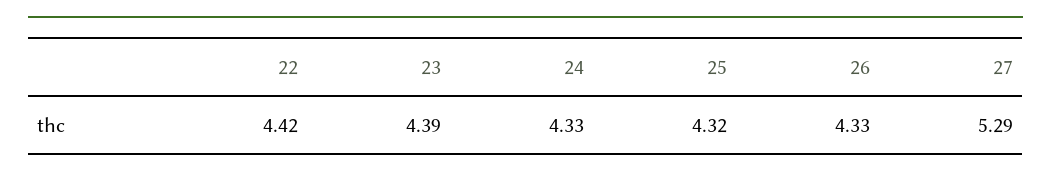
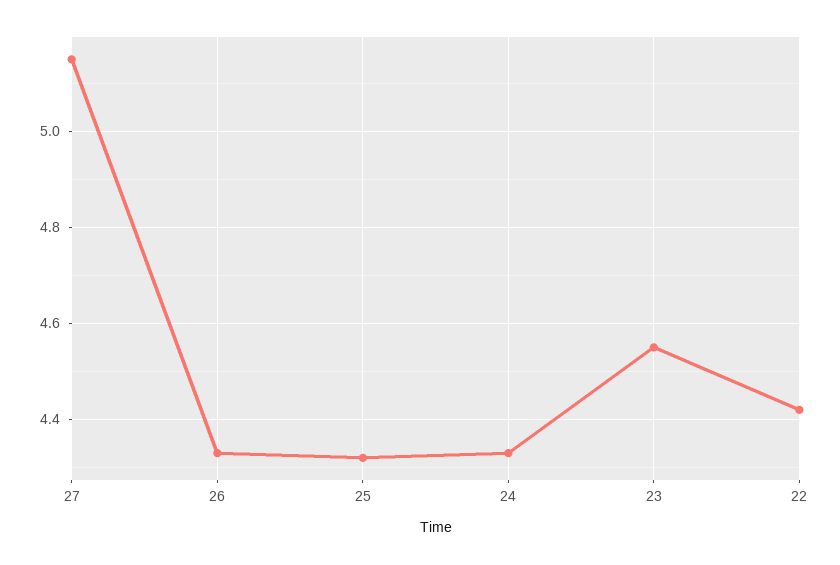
  {
    "22": 4.42,
-   "23": 4.39,
+   "23": 4.55,
    "24": 4.33,
    "25": 4.32,
    "26": 4.33,
-   "27": 5.29
+   "27": 5.15
  }

